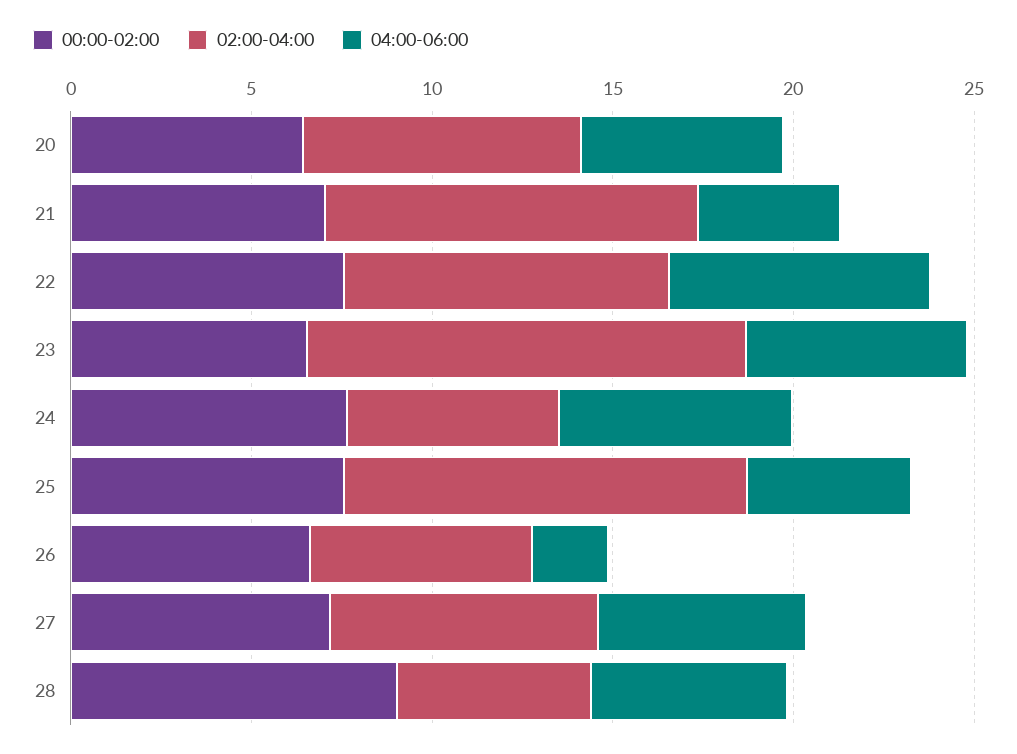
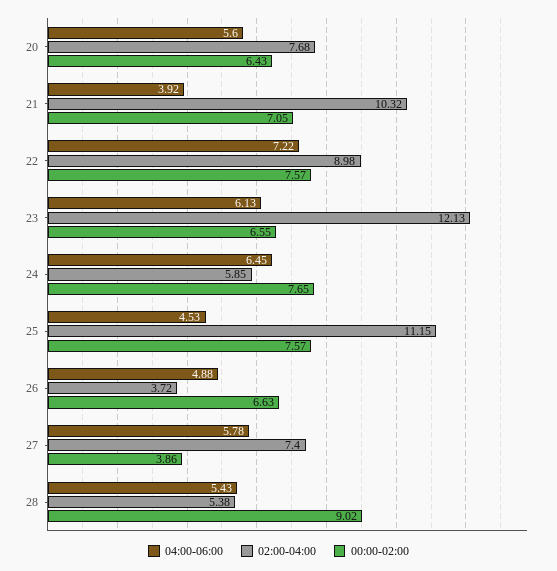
  {
    "00:00-02:00": {
      "20": 6.43,
      "21": 7.05,
      "22": 7.57,
      "23": 6.55,
      "24": 7.65,
      "25": 7.57,
      "26": 6.63,
-     "27": 7,
+     "27": 3.86,
      "28": 9.02
    },
    "02:00-04:00": {
      "20": 7.68,
      "21": 10.32,
      "22": 8.98,
      "23": 12.13,
      "24": 5.85,
      "25": 11.15,
-     "26": 6,
+     "26": 3.72,
      "27": 7.4,
      "28": 5.38
    },
    "04:00-06:00": {
      "20": 5.6,
      "21": 3.92,
      "22": 7.22,
      "23": 6.13,
      "24": 6.45,
      "25": 4.53,
-     "26": 2,
+     "26": 4.88,
      "27": 5.78,
      "28": 5.43
    }
  }

